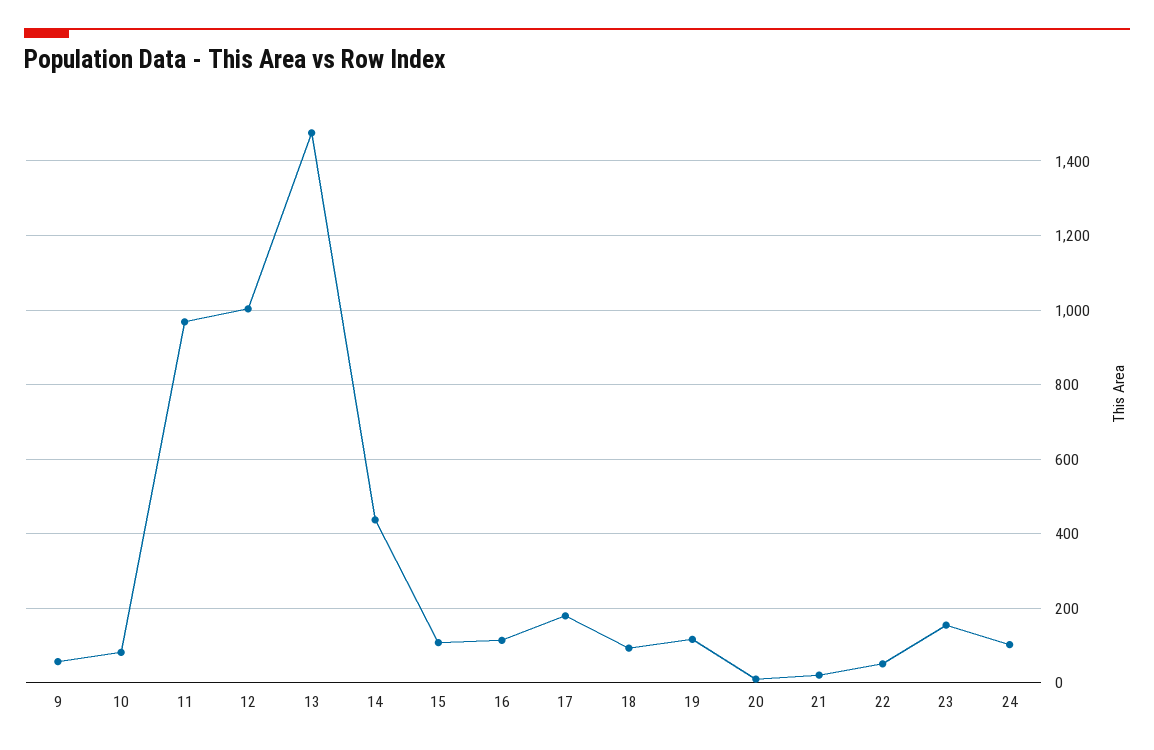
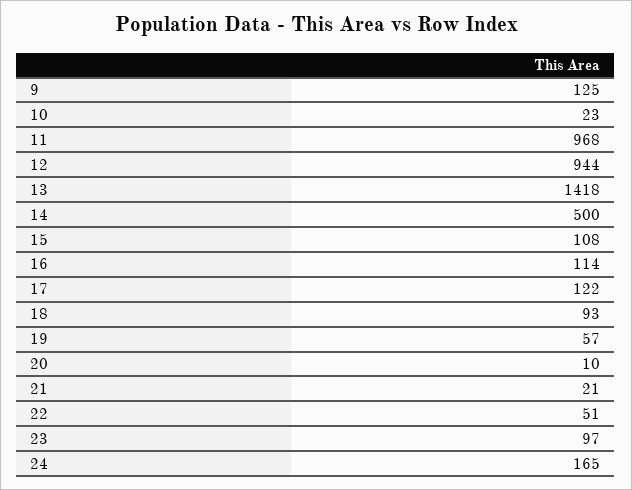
  {
-   "9": 60,
+   "9": 125,
-   "10": 80,
+   "10": 23,
    "11": 968,
-   "12": 1000,
+   "12": 944,
-   "13": 1480,
+   "13": 1418,
-   "14": 440,
+   "14": 500,
    "15": 108,
    "16": 114,
-   "17": 180,
+   "17": 122,
    "18": 93,
-   "19": 120,
+   "19": 57,
    "20": 10,
    "21": 21,
    "22": 51,
-   "23": 160,
+   "23": 97,
-   "24": 100
+   "24": 165
  }

